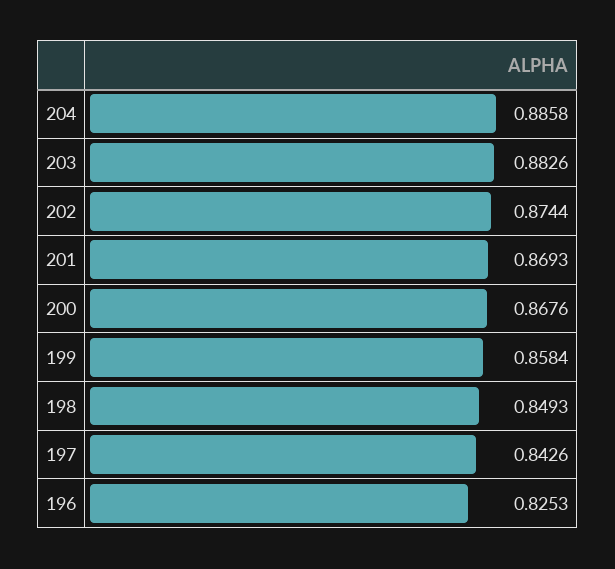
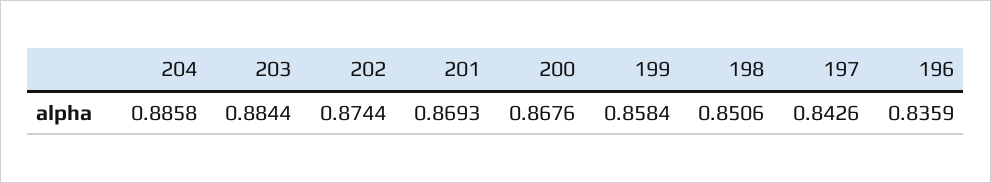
  {
    "204": 0.8858,
-   "203": 0.8826,
+   "203": 0.8844,
    "202": 0.8744,
    "201": 0.8693,
    "200": 0.8676,
    "199": 0.8584,
-   "198": 0.8493,
+   "198": 0.8506,
    "197": 0.8426,
-   "196": 0.8253
+   "196": 0.8359
  }

